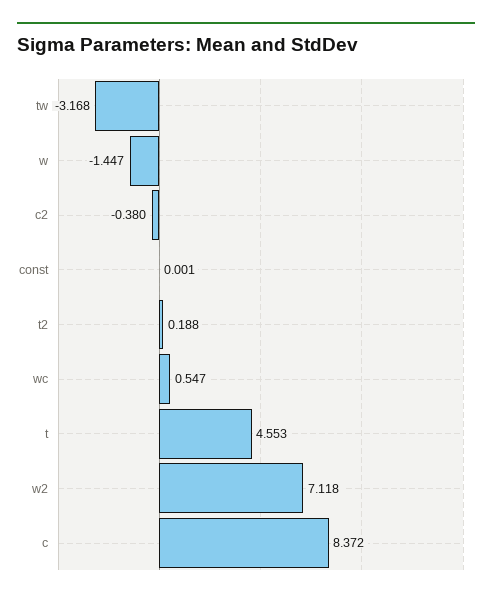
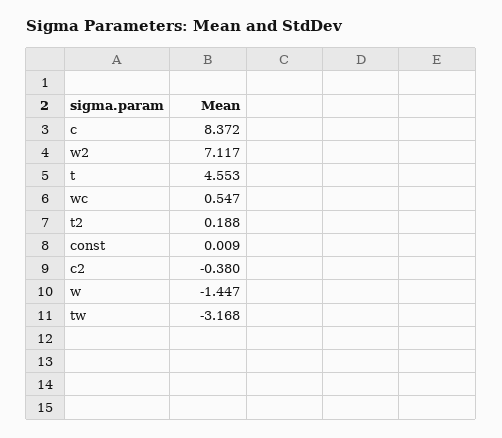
  {
    "tw": -3.168,
    "w": -1.447,
    "c2": -0.38,
-   "const": 0.001,
+   "const": 0.009,
    "t2": 0.188,
    "wc": 0.547,
    "t": 4.553,
-   "w2": 7.118,
+   "w2": 7.117,
    "c": 8.372
  }

